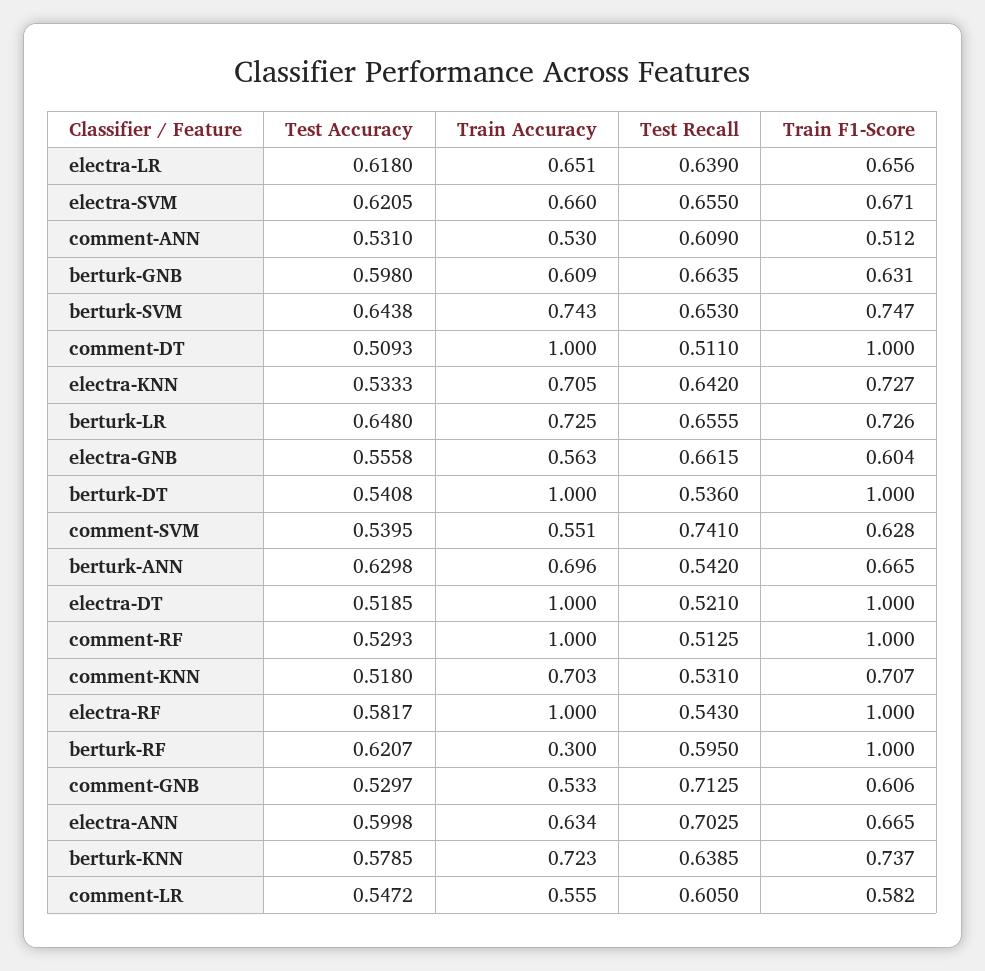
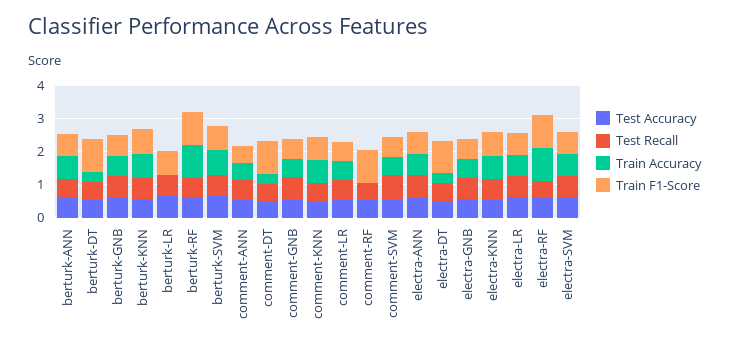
  {
    "Test Accuracy": {
      "electra-LR": 0.618,
      "electra-SVM": 0.6205,
      "comment-ANN": 0.531,
      "berturk-GNB": 0.598,
      "berturk-SVM": 0.6438,
      "comment-DT": 0.5093,
      "electra-KNN": 0.5333,
      "berturk-LR": 0.648,
      "electra-GNB": 0.5558,
      "berturk-DT": 0.5408,
      "comment-SVM": 0.5395,
      "berturk-ANN": 0.6298,
      "electra-DT": 0.5185,
      "comment-RF": 0.5293,
      "comment-KNN": 0.518,
      "electra-RF": 0.5817,
      "berturk-RF": 0.6207,
      "comment-GNB": 0.5297,
      "electra-ANN": 0.5998,
      "berturk-KNN": 0.5785,
      "comment-LR": 0.5472
    },
    "Train Accuracy": {
      "electra-LR": 0.651,
      "electra-SVM": 0.66,
      "comment-ANN": 0.53,
      "berturk-GNB": 0.609,
      "berturk-SVM": 0.743,
-     "comment-DT": 1,
+     "comment-DT": 0.25,
      "electra-KNN": 0.705,
-     "berturk-LR": 0.725,
+     "berturk-LR": 0,
      "electra-GNB": 0.563,
-     "berturk-DT": 1,
+     "berturk-DT": 0.25,
      "comment-SVM": 0.551,
      "berturk-ANN": 0.696,
-     "electra-DT": 1,
+     "electra-DT": 0.25,
-     "comment-RF": 1,
+     "comment-RF": 0,
      "comment-KNN": 0.703,
      "electra-RF": 1,
-     "berturk-RF": 0.3,
+     "berturk-RF": 1,
      "comment-GNB": 0.533,
      "electra-ANN": 0.634,
      "berturk-KNN": 0.723,
      "comment-LR": 0.555
    },
    "Test Recall": {
      "electra-LR": 0.639,
      "electra-SVM": 0.655,
      "comment-ANN": 0.609,
      "berturk-GNB": 0.6635,
      "berturk-SVM": 0.653,
      "comment-DT": 0.511,
      "electra-KNN": 0.642,
      "berturk-LR": 0.6555,
      "electra-GNB": 0.6615,
      "berturk-DT": 0.536,
      "comment-SVM": 0.741,
      "berturk-ANN": 0.542,
      "electra-DT": 0.521,
      "comment-RF": 0.5125,
      "comment-KNN": 0.531,
      "electra-RF": 0.543,
      "berturk-RF": 0.595,
      "comment-GNB": 0.7125,
      "electra-ANN": 0.7025,
      "berturk-KNN": 0.6385,
      "comment-LR": 0.605
    },
    "Train F1-Score": {
      "electra-LR": 0.656,
      "electra-SVM": 0.671,
      "comment-ANN": 0.512,
      "berturk-GNB": 0.631,
      "berturk-SVM": 0.747,
      "comment-DT": 1,
      "electra-KNN": 0.727,
      "berturk-LR": 0.726,
      "electra-GNB": 0.604,
      "berturk-DT": 1,
      "comment-SVM": 0.628,
      "berturk-ANN": 0.665,
      "electra-DT": 1,
      "comment-RF": 1,
      "comment-KNN": 0.707,
      "electra-RF": 1,
      "berturk-RF": 1,
      "comment-GNB": 0.606,
      "electra-ANN": 0.665,
      "berturk-KNN": 0.737,
      "comment-LR": 0.582
    }
  }

